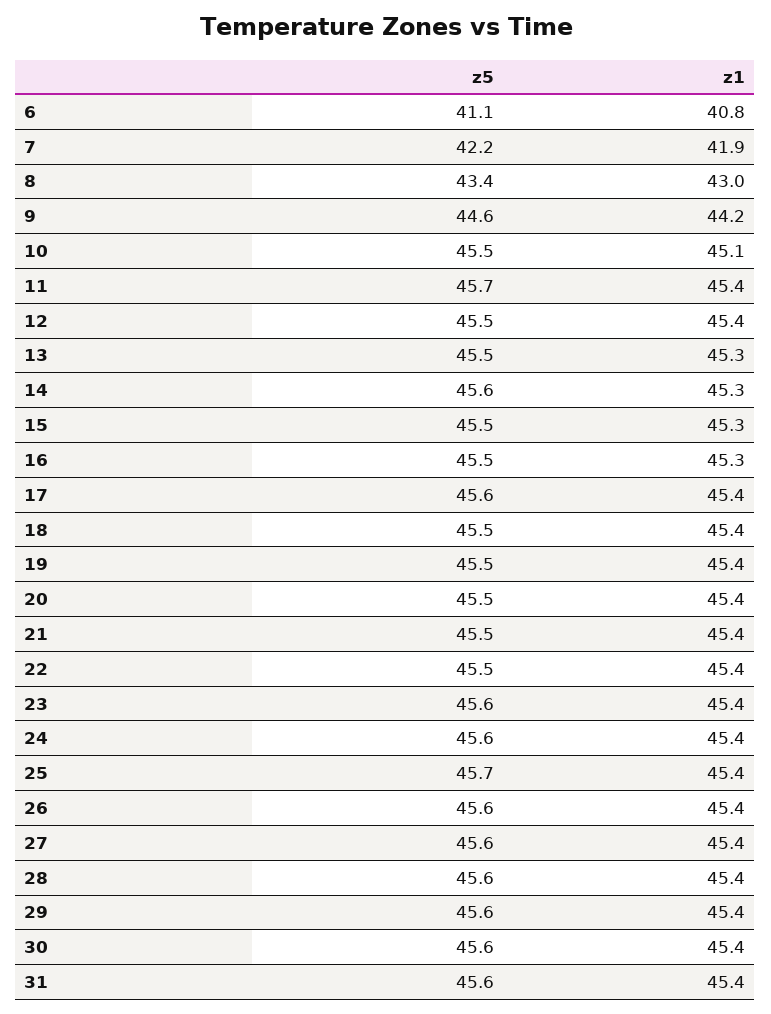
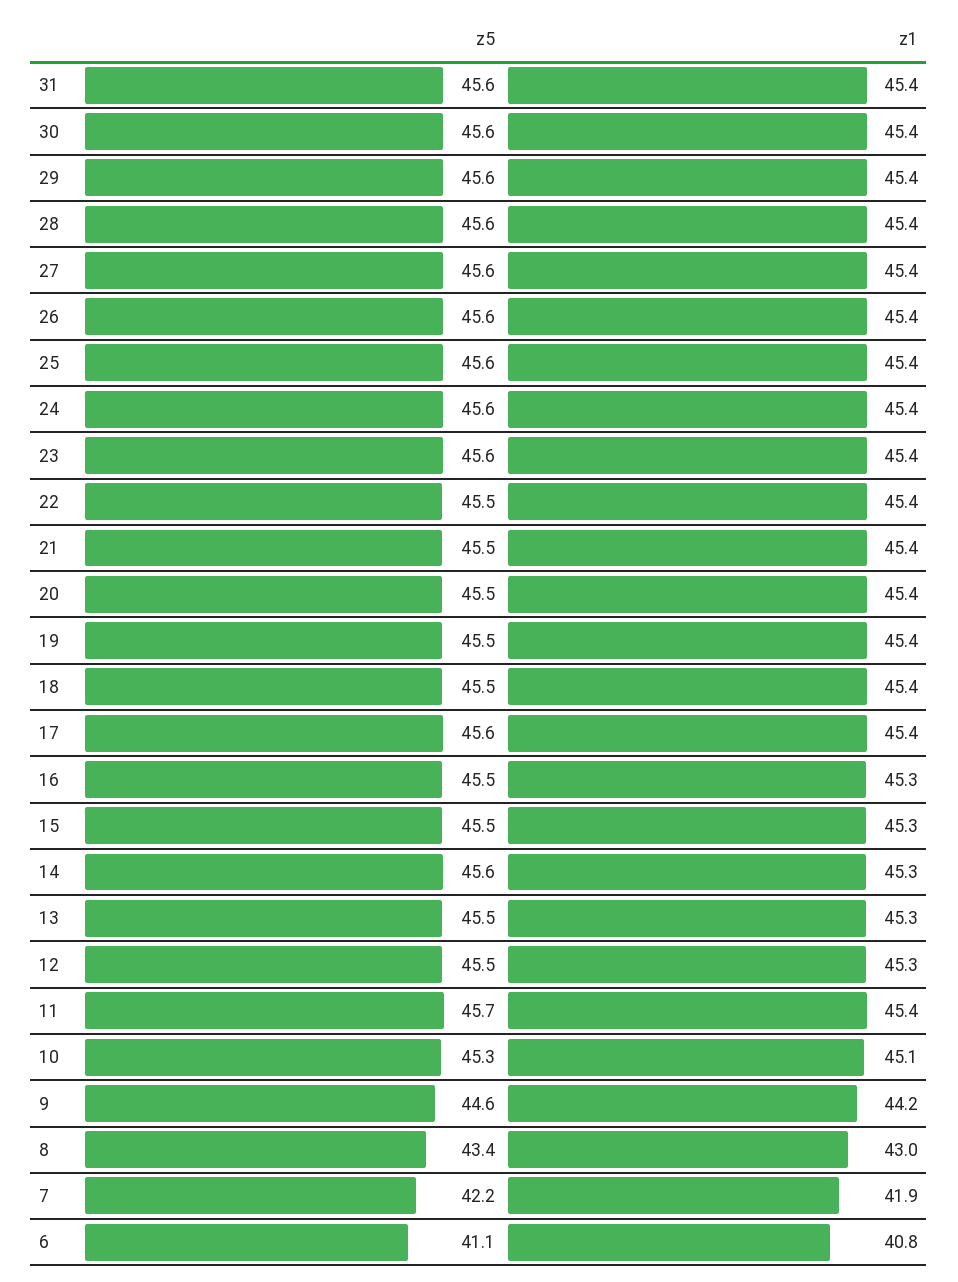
  {
    "z5": {
      "6": 41.1,
      "7": 42.2,
      "8": 43.4,
      "9": 44.6,
-     "10": 45.5,
+     "10": 45.3,
      "11": 45.7,
      "12": 45.5,
      "13": 45.5,
      "14": 45.6,
      "15": 45.5,
      "16": 45.5,
      "17": 45.6,
      "18": 45.5,
      "19": 45.5,
      "20": 45.5,
      "21": 45.5,
      "22": 45.5,
      "23": 45.6,
      "24": 45.6,
-     "25": 45.7,
+     "25": 45.6,
      "26": 45.6,
      "27": 45.6,
      "28": 45.6,
      "29": 45.6,
      "30": 45.6,
      "31": 45.6
    },
    "z1": {
      "6": 40.8,
      "7": 41.9,
      "8": 43,
      "9": 44.2,
      "10": 45.1,
      "11": 45.4,
-     "12": 45.4,
+     "12": 45.3,
      "13": 45.3,
      "14": 45.3,
      "15": 45.3,
      "16": 45.3,
      "17": 45.4,
      "18": 45.4,
      "19": 45.4,
      "20": 45.4,
      "21": 45.4,
      "22": 45.4,
      "23": 45.4,
      "24": 45.4,
      "25": 45.4,
      "26": 45.4,
      "27": 45.4,
      "28": 45.4,
      "29": 45.4,
      "30": 45.4,
      "31": 45.4
    }
  }

